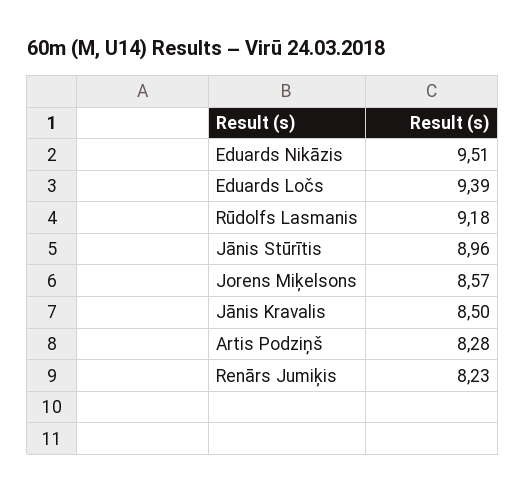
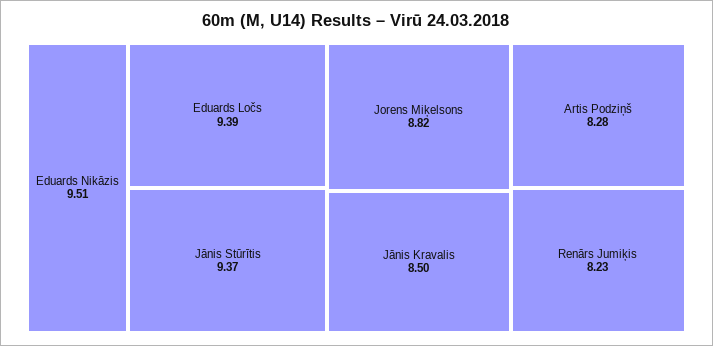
  {
    "Eduards Nikāzis": 9.51,
    "Eduards Ločs": 9.39,
-   "Rūdolfs Lasmanis": 9.18,
-   "Jānis Stūrītis": 8.96,
+   "Jānis Stūrītis": 9.37,
-   "Jorens Miķelsons": 8.57,
+   "Jorens Miķelsons": 8.82,
    "Jānis Kravalis": 8.5,
    "Artis Podziņš": 8.28,
    "Renārs Jumiķis": 8.23
  }

